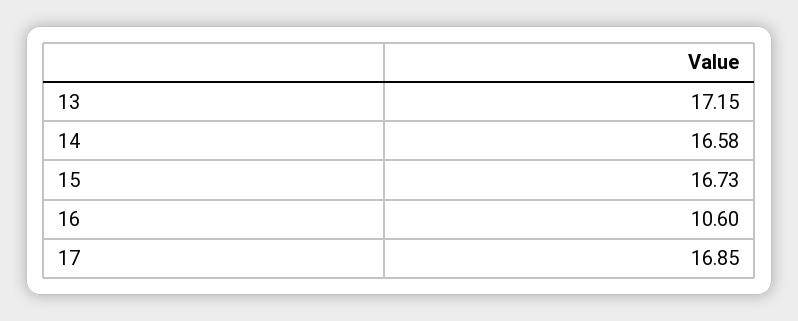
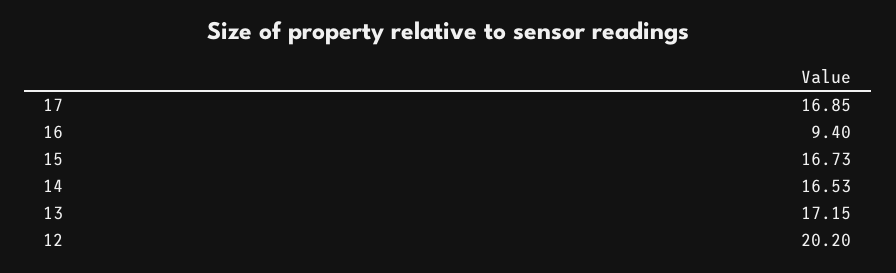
  {
    "13": 17.15,
-   "14": 16.58,
+   "14": 16.53,
    "15": 16.73,
-   "16": 10.6,
+   "16": 9.4,
-   "17": 16.85
+   "17": 16.85,
+   "12": 20.2
  }

